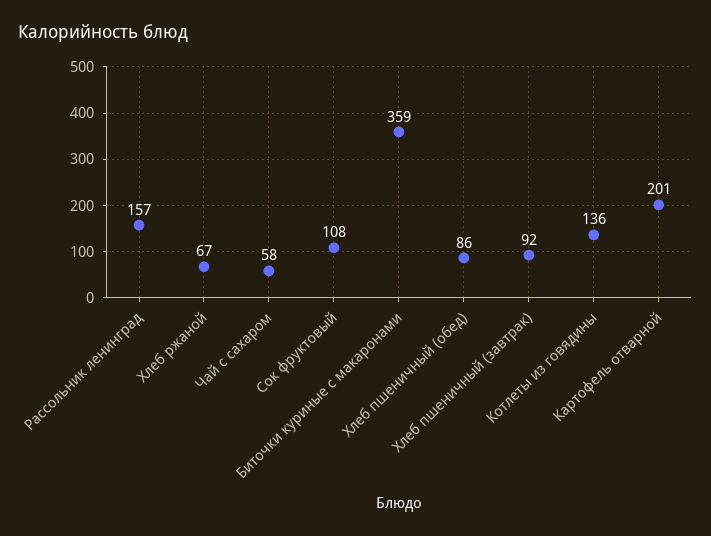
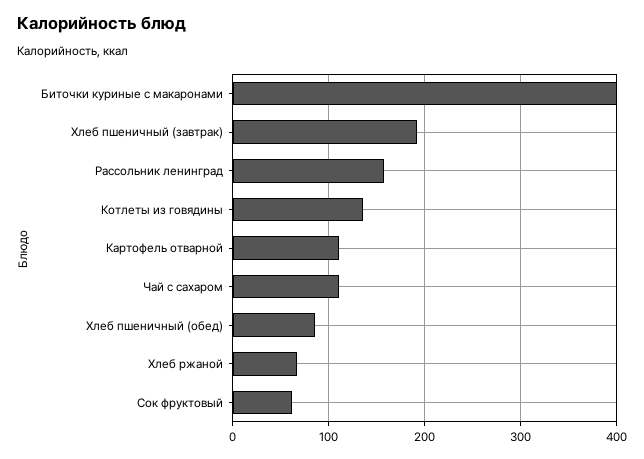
  {
    "Рассольник ленинград": 157,
    "Хлеб ржаной": 67,
-   "Чай с сахаром": 58,
+   "Чай с сахаром": 110,
-   "Сок фруктовый": 108,
+   "Сок фруктовый": 60,
-   "Биточки куриные с макаронами": 359,
+   "Биточки куриные с макаронами": 400,
    "Хлеб пшеничный (обед)": 86,
-   "Хлеб пшеничный (завтрак)": 92,
+   "Хлеб пшеничный (завтрак)": 190,
    "Котлеты из говядины": 136,
-   "Картофель отварной": 201
+   "Картофель отварной": 110
  }

